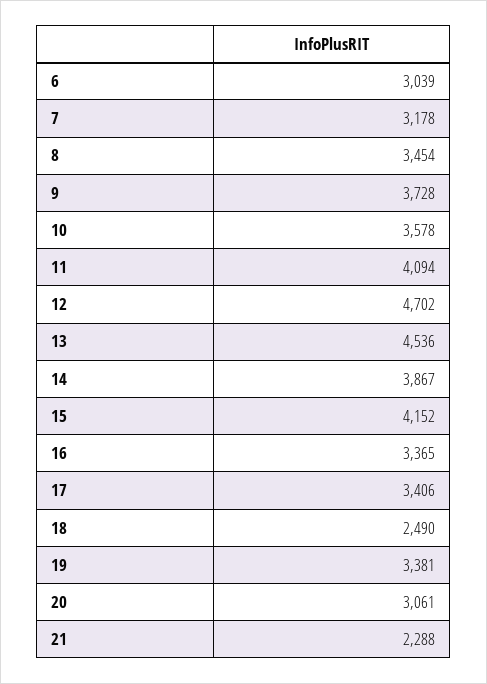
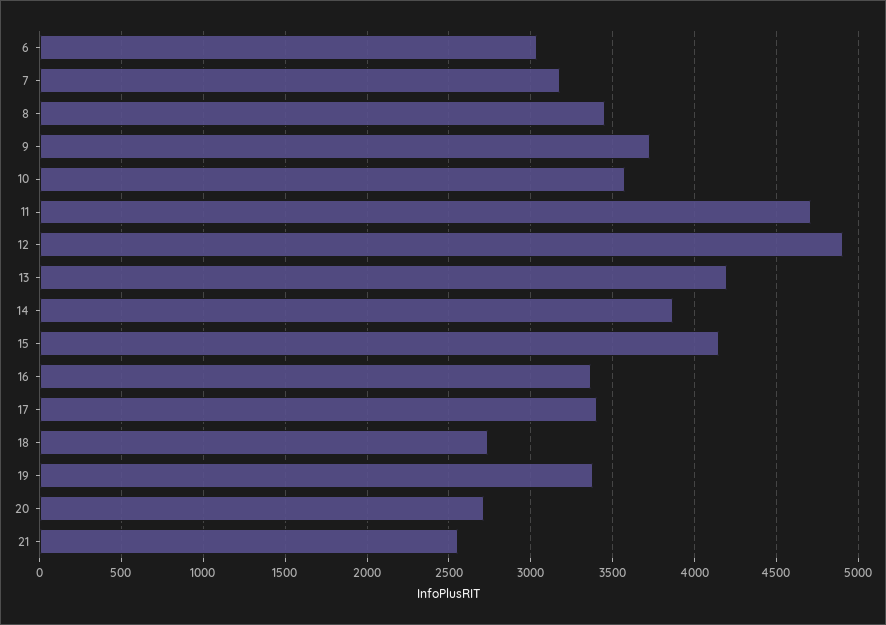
  {
    "6": 3039,
    "7": 3178,
    "8": 3454,
    "9": 3728,
    "10": 3578,
-   "11": 4094,
+   "11": 4700,
-   "12": 4702,
+   "12": 4900,
-   "13": 4536,
+   "13": 4200,
    "14": 3867,
    "15": 4152,
    "16": 3365,
    "17": 3406,
-   "18": 2490,
+   "18": 2750,
    "19": 3381,
-   "20": 3061,
+   "20": 2700,
-   "21": 2288
+   "21": 2550
  }

